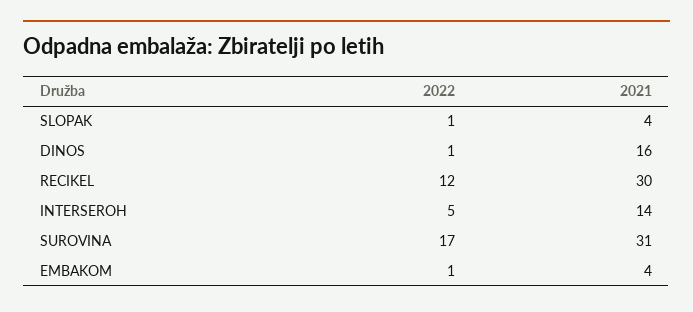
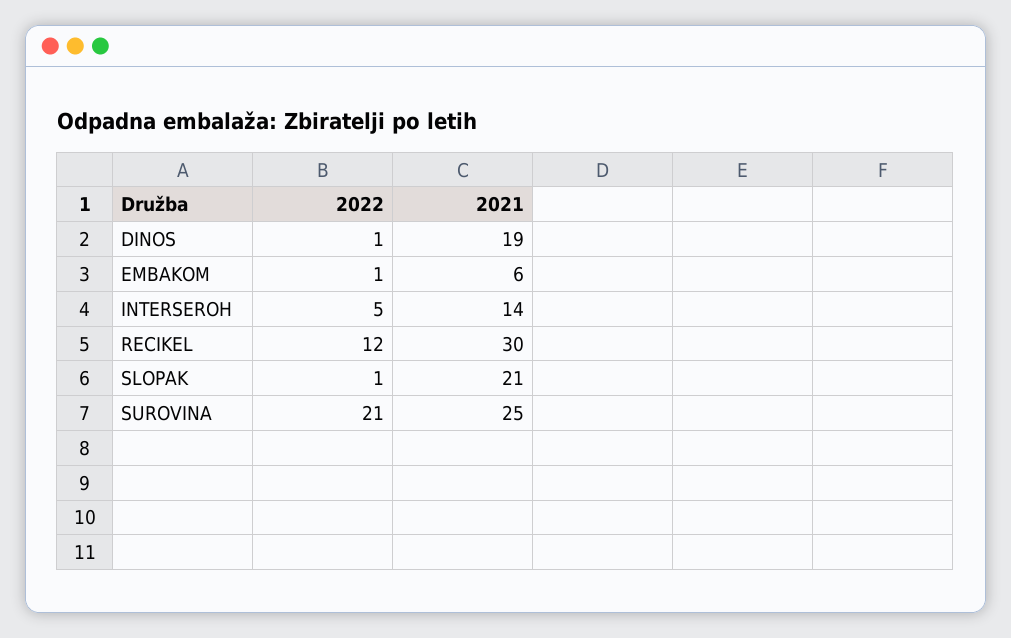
  {
    "2022": {
      "SLOPAK": 1,
      "DINOS": 1,
      "RECIKEL": 12,
      "INTERSEROH": 5,
-     "SUROVINA": 17,
+     "SUROVINA": 21,
      "EMBAKOM": 1
    },
    "2021": {
-     "SLOPAK": 4,
+     "SLOPAK": 21,
-     "DINOS": 16,
+     "DINOS": 19,
      "RECIKEL": 30,
      "INTERSEROH": 14,
-     "SUROVINA": 31,
+     "SUROVINA": 25,
-     "EMBAKOM": 4
+     "EMBAKOM": 6
    }
  }

